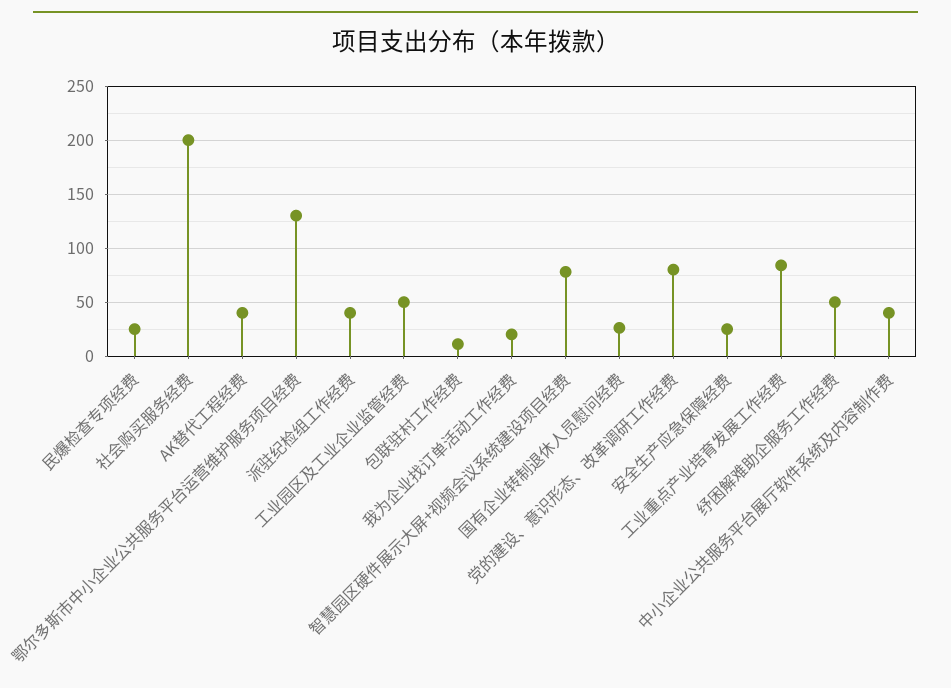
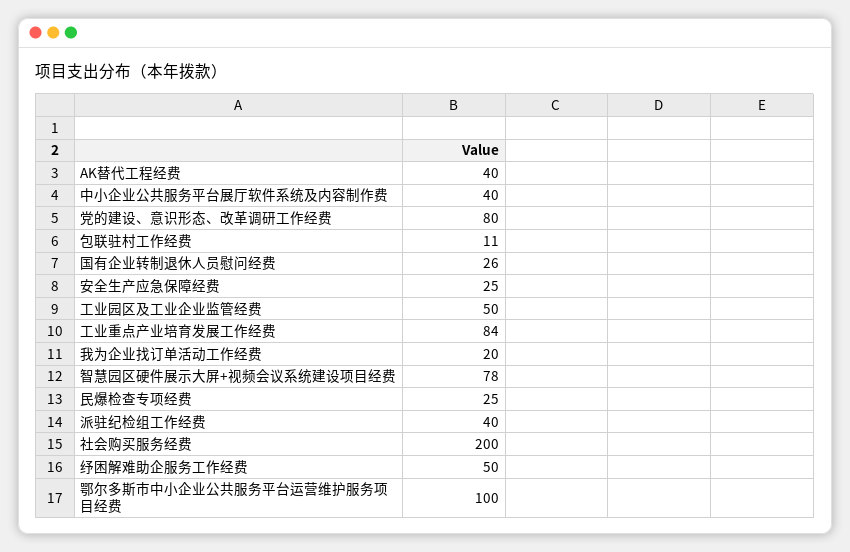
  {
    "民爆检查专项经费": 25,
    "社会购买服务经费": 200,
    "AK替代工程经费": 40,
-   "鄂尔多斯市中小企业公共服务平台运营维护服务项目经费": 130,
+   "鄂尔多斯市中小企业公共服务平台运营维护服务项目经费": 100,
    "派驻纪检组工作经费": 40,
    "工业园区及工业企业监管经费": 50,
    "包联驻村工作经费": 11,
    "我为企业找订单活动工作经费": 20,
    "智慧园区硬件展示大屏+视频会议系统建设项目经费": 78,
    "国有企业转制退休人员慰问经费": 26,
    "党的建设、意识形态、改革调研工作经费": 80,
    "安全生产应急保障经费": 25,
    "工业重点产业培育发展工作经费": 84,
    "纾困解难助企服务工作经费": 50,
    "中小企业公共服务平台展厅软件系统及内容制作费": 40
  }

